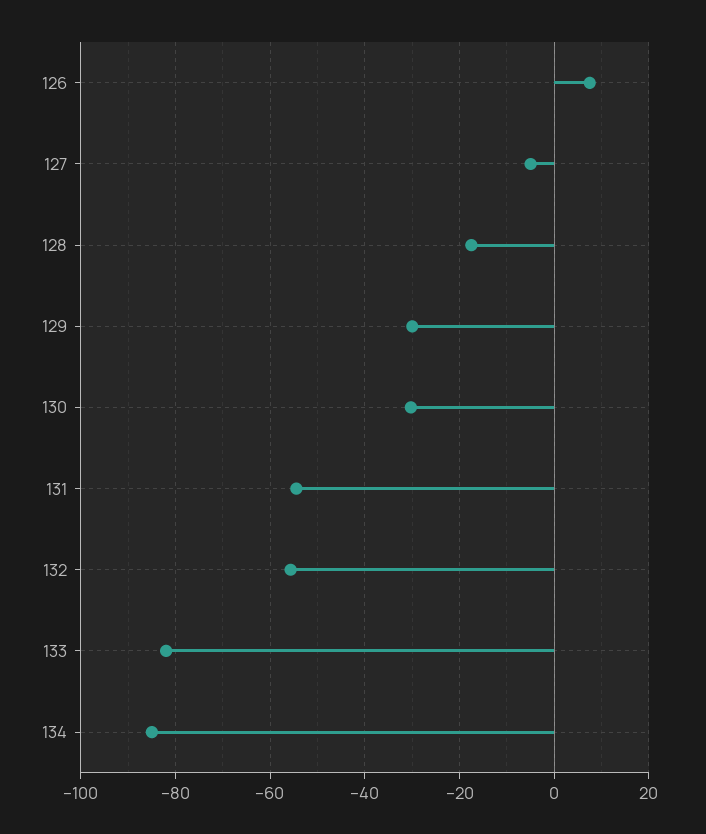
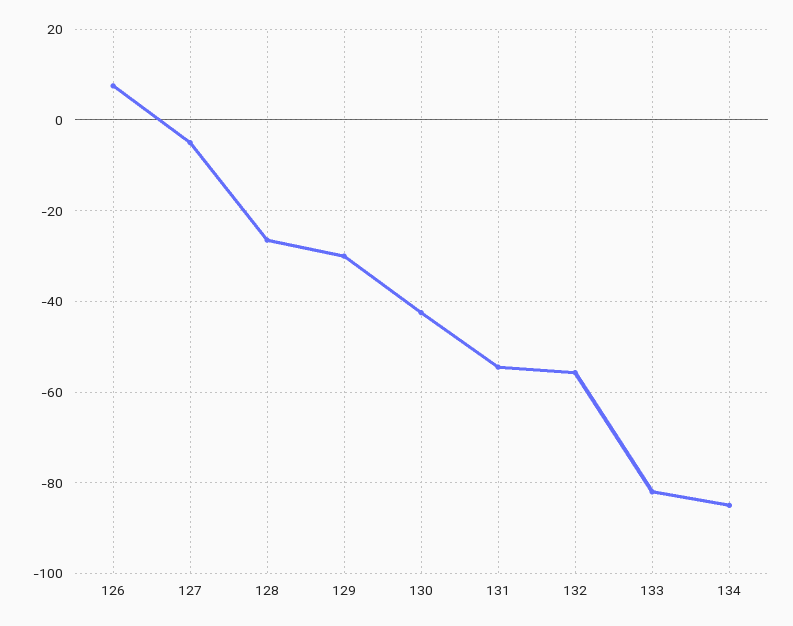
  {
    "126": 8,
    "127": -6,
-   "128": -18,
+   "128": -26,
    "129": -30,
-   "130": -30,
+   "130": -42,
    "131": -54,
    "132": -56,
    "133": -82,
    "134": -86
  }

